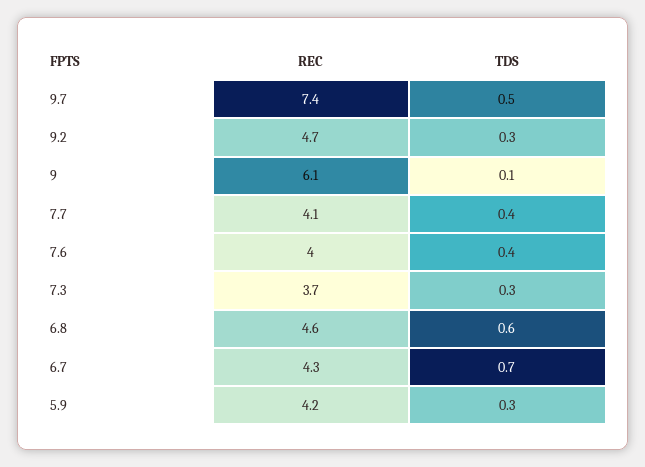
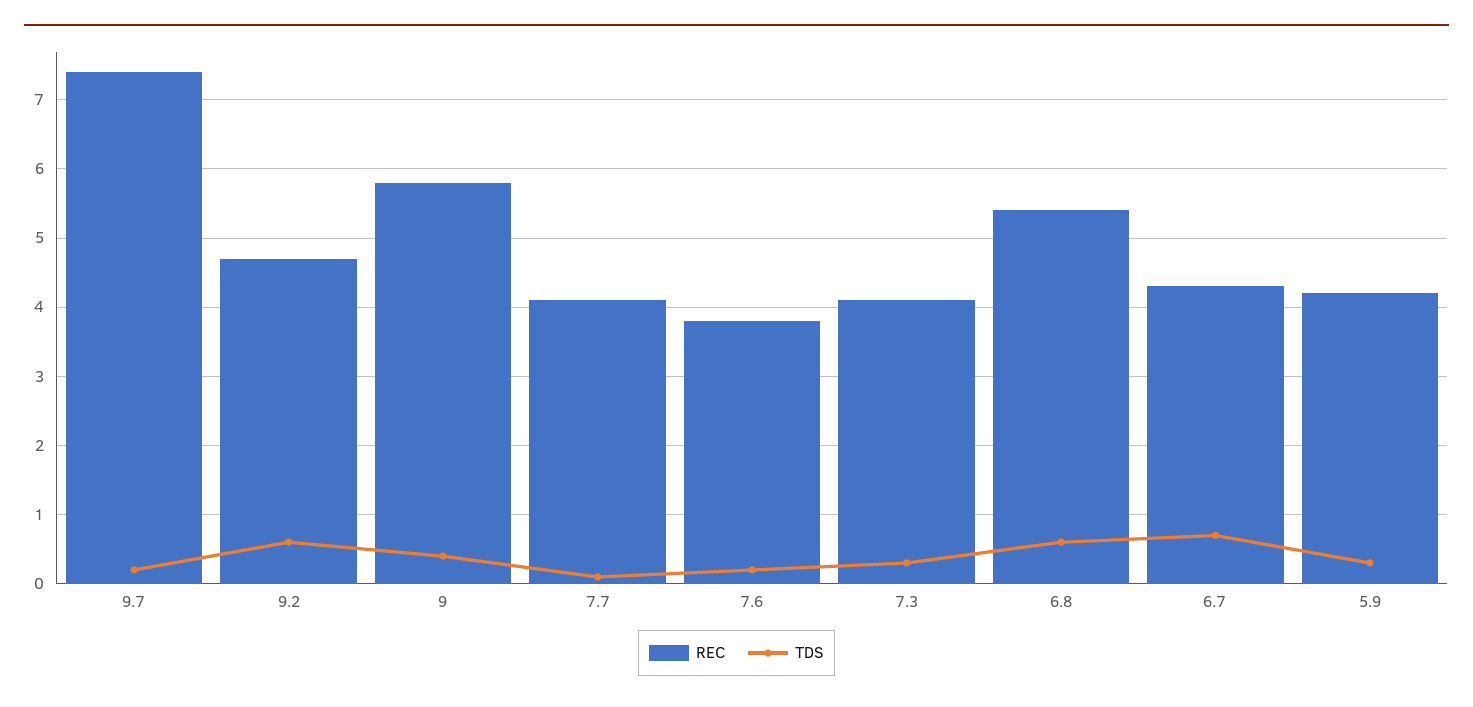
  {
    "REC": {
      "9.7": 7.4,
      "9.2": 4.7,
-     "9": 6.1,
+     "9": 5.8,
      "7.7": 4.1,
-     "7.6": 4,
+     "7.6": 3.8,
-     "7.3": 3.7,
+     "7.3": 4.1,
-     "6.8": 4.6,
+     "6.8": 5.4,
      "6.7": 4.3,
      "5.9": 4.2
    },
    "TDS": {
-     "9.7": 0.5,
+     "9.7": 0.2,
-     "9.2": 0.3,
+     "9.2": 0.6,
-     "9": 0.1,
+     "9": 0.4,
-     "7.7": 0.4,
+     "7.7": 0.1,
-     "7.6": 0.4,
+     "7.6": 0.2,
      "7.3": 0.3,
      "6.8": 0.6,
      "6.7": 0.7,
      "5.9": 0.3
    }
  }

